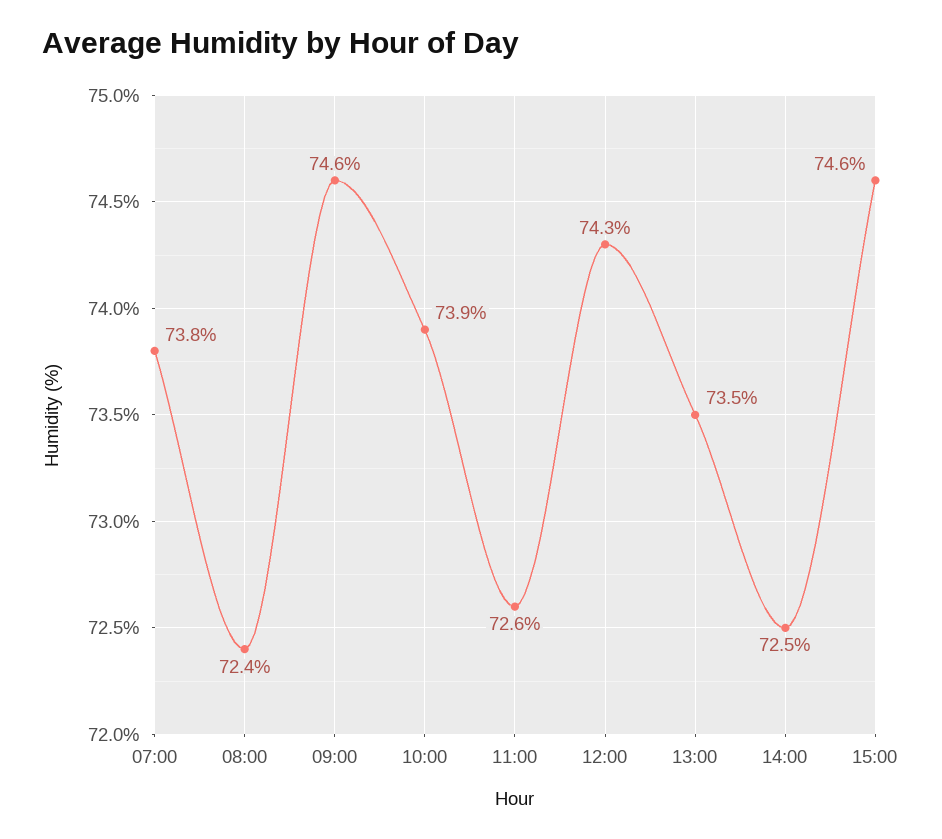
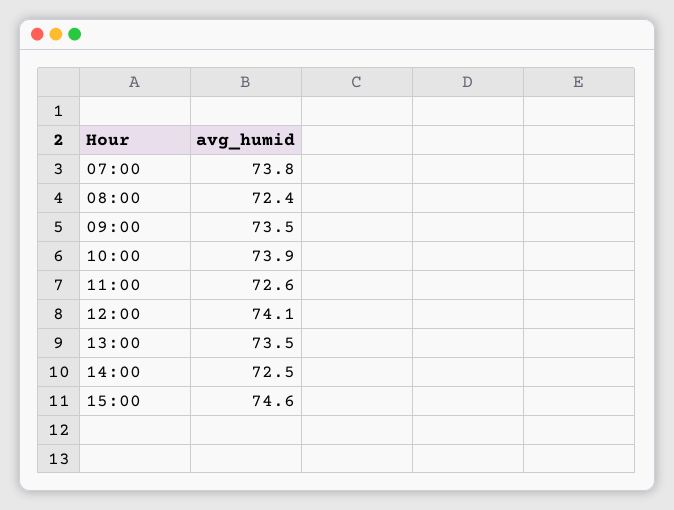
  {
    "07:00": 73.8,
    "08:00": 72.4,
-   "09:00": 74.6,
+   "09:00": 73.5,
    "10:00": 73.9,
    "11:00": 72.6,
-   "12:00": 74.3,
+   "12:00": 74.1,
    "13:00": 73.5,
    "14:00": 72.5,
    "15:00": 74.6
  }

